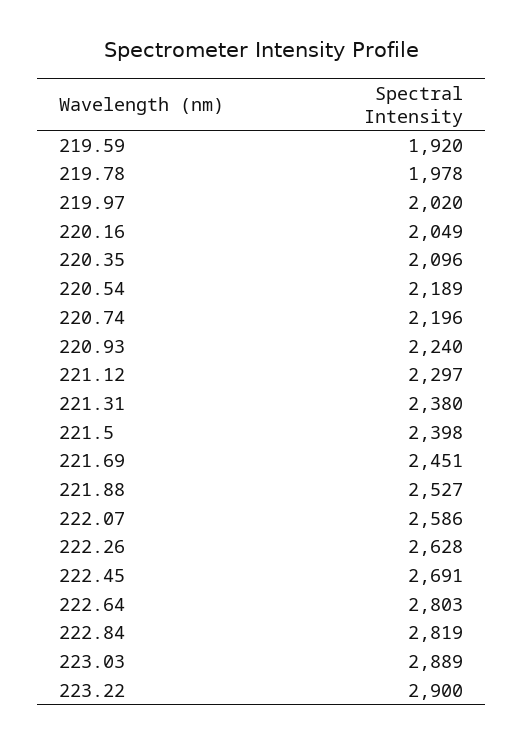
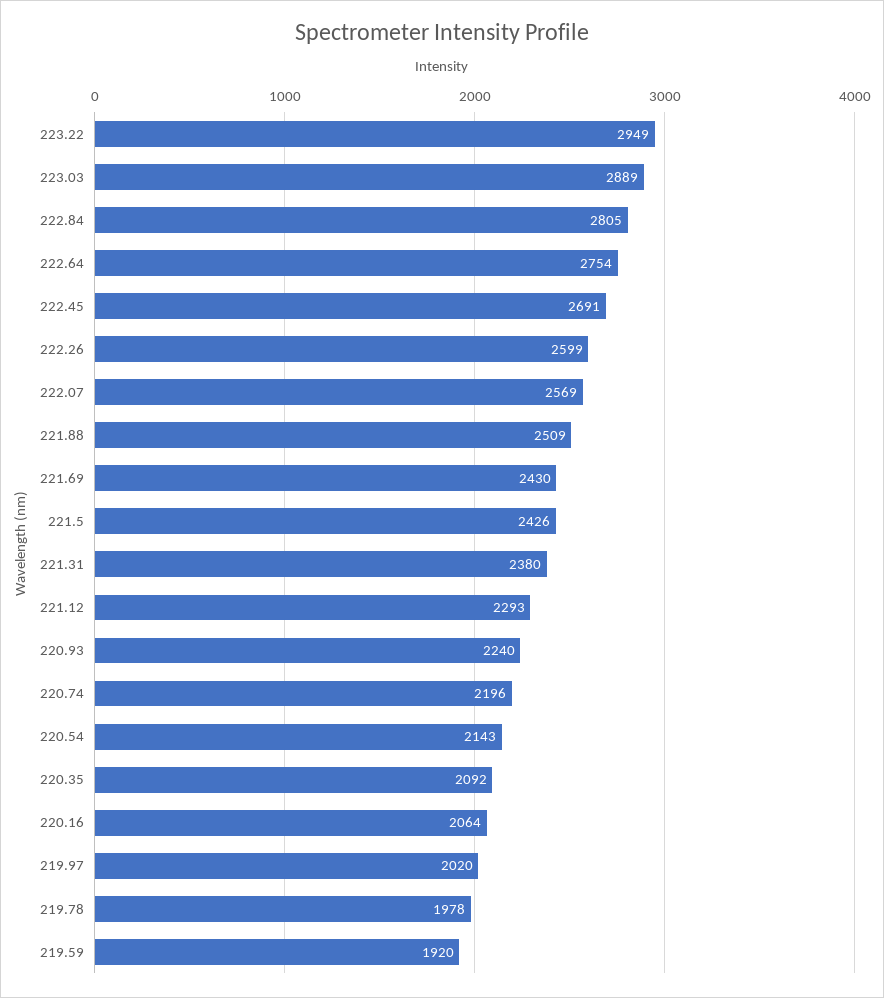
  {
    "219.59": 1920,
    "219.78": 1978,
    "219.97": 2020,
-   "220.16": 2049,
+   "220.16": 2064,
-   "220.35": 2096,
+   "220.35": 2092,
-   "220.54": 2189,
+   "220.54": 2143,
    "220.74": 2196,
    "220.93": 2240,
-   "221.12": 2297,
+   "221.12": 2293,
    "221.31": 2380,
-   "221.5": 2398,
+   "221.5": 2426,
-   "221.69": 2451,
+   "221.69": 2430,
-   "221.88": 2527,
+   "221.88": 2509,
-   "222.07": 2586,
+   "222.07": 2569,
-   "222.26": 2628,
+   "222.26": 2599,
    "222.45": 2691,
-   "222.64": 2803,
+   "222.64": 2754,
-   "222.84": 2819,
+   "222.84": 2805,
    "223.03": 2889,
-   "223.22": 2900
+   "223.22": 2949
  }

